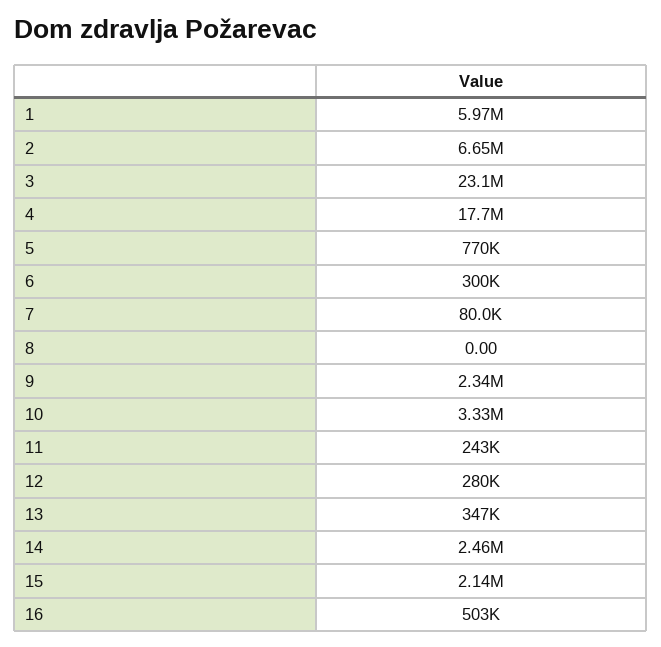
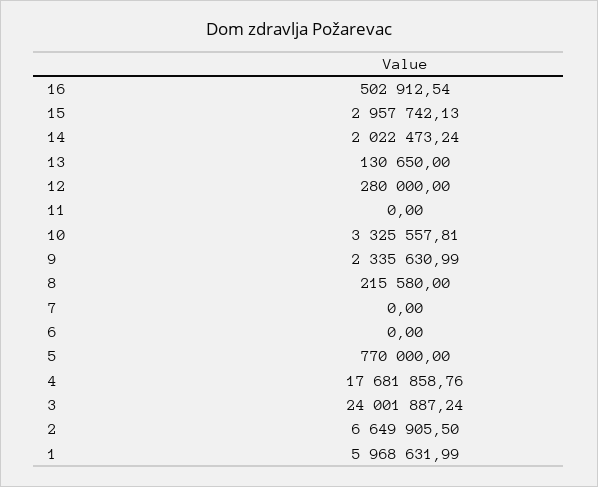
  {
    "1": 5968631.99,
    "2": 6649905.5,
-   "3": 23100000,
+   "3": 24001887.24,
    "4": 17681858.76,
    "5": 770000,
-   "6": 300000,
+   "6": 0,
-   "7": 80000,
+   "7": 0,
-   "8": 0,
+   "8": 215580,
    "9": 2335630.99,
    "10": 3325557.81,
-   "11": 243000,
+   "11": 0,
    "12": 280000,
-   "13": 347000,
+   "13": 130650,
-   "14": 2460000,
+   "14": 2022473.24,
-   "15": 2140000,
+   "15": 2957742.13,
    "16": 502912.54
  }

